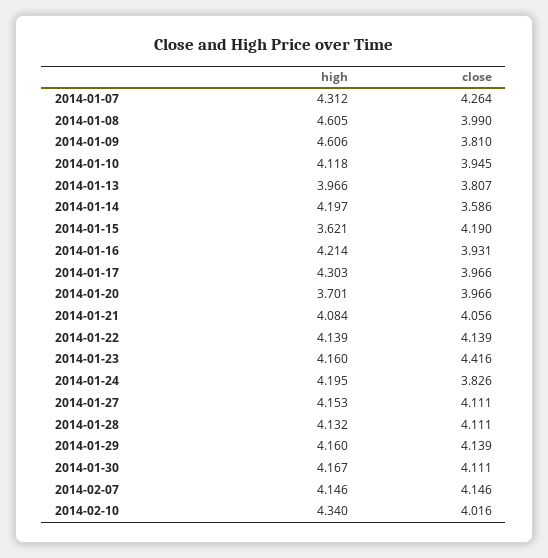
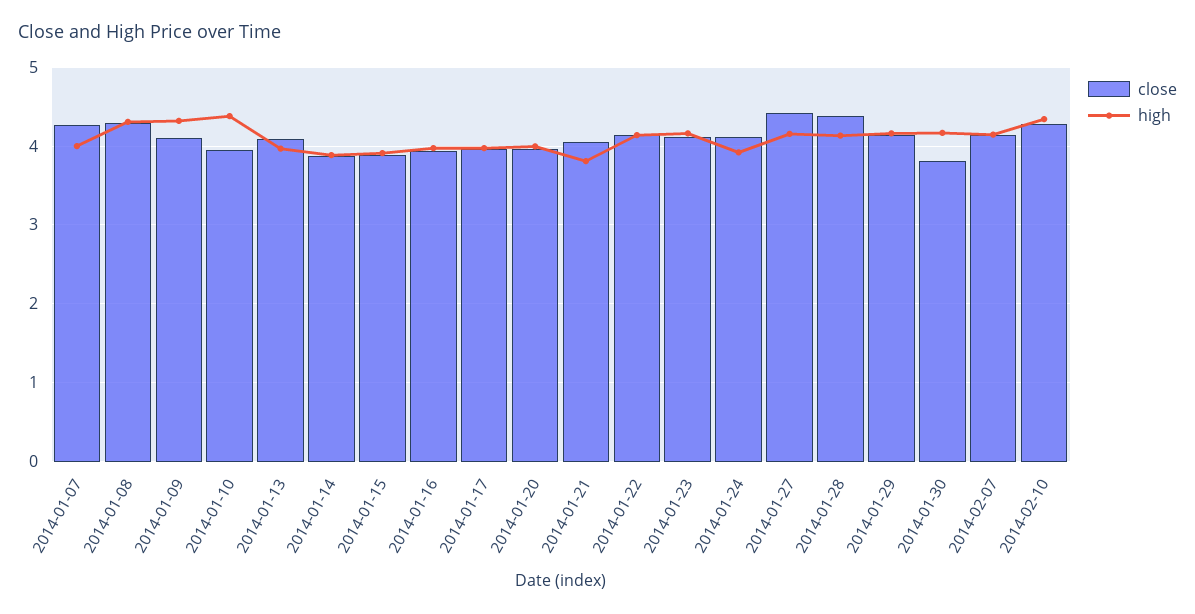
  {
    "high": {
-     "2014-01-07": 4.312,
+     "2014-01-07": 4,
-     "2014-01-08": 4.605,
+     "2014-01-08": 4.3,
-     "2014-01-09": 4.606,
+     "2014-01-09": 4.3,
-     "2014-01-10": 4.118,
+     "2014-01-10": 4.4,
      "2014-01-13": 3.966,
-     "2014-01-14": 4.197,
+     "2014-01-14": 3.9,
-     "2014-01-15": 3.621,
+     "2014-01-15": 3.9,
-     "2014-01-16": 4.214,
+     "2014-01-16": 4,
-     "2014-01-17": 4.303,
+     "2014-01-17": 4,
-     "2014-01-20": 3.701,
+     "2014-01-20": 4,
-     "2014-01-21": 4.084,
+     "2014-01-21": 3.8,
      "2014-01-22": 4.139,
      "2014-01-23": 4.16,
-     "2014-01-24": 4.195,
+     "2014-01-24": 3.9,
      "2014-01-27": 4.153,
      "2014-01-28": 4.132,
      "2014-01-29": 4.16,
      "2014-01-30": 4.167,
      "2014-02-07": 4.146,
      "2014-02-10": 4.34
    },
    "close": {
      "2014-01-07": 4.264,
-     "2014-01-08": 3.99,
+     "2014-01-08": 4.3,
-     "2014-01-09": 3.81,
+     "2014-01-09": 4.1,
      "2014-01-10": 3.945,
-     "2014-01-13": 3.807,
+     "2014-01-13": 4.1,
-     "2014-01-14": 3.586,
+     "2014-01-14": 3.9,
-     "2014-01-15": 4.19,
+     "2014-01-15": 3.9,
      "2014-01-16": 3.931,
      "2014-01-17": 3.966,
      "2014-01-20": 3.966,
      "2014-01-21": 4.056,
      "2014-01-22": 4.139,
-     "2014-01-23": 4.416,
+     "2014-01-23": 4.1,
-     "2014-01-24": 3.826,
+     "2014-01-24": 4.1,
-     "2014-01-27": 4.111,
+     "2014-01-27": 4.4,
-     "2014-01-28": 4.111,
+     "2014-01-28": 4.4,
      "2014-01-29": 4.139,
-     "2014-01-30": 4.111,
+     "2014-01-30": 3.8,
      "2014-02-07": 4.146,
-     "2014-02-10": 4.016
+     "2014-02-10": 4.3
    }
  }

